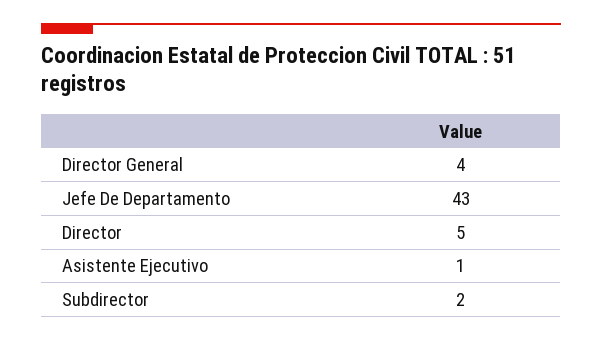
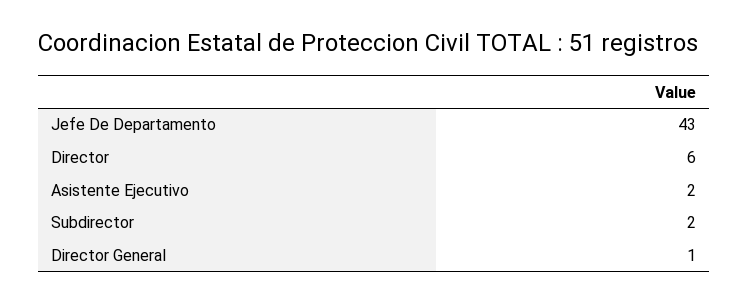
  {
-   "Director General": 4,
+   "Director General": 1,
    "Jefe De Departamento": 43,
-   "Director": 5,
+   "Director": 6,
-   "Asistente Ejecutivo": 1,
+   "Asistente Ejecutivo": 2,
    "Subdirector": 2
  }

